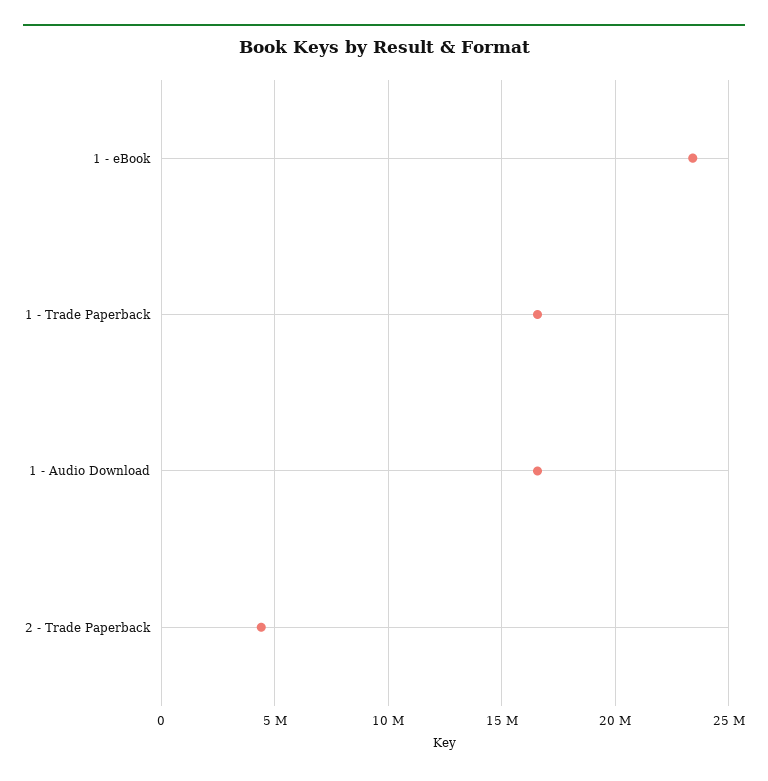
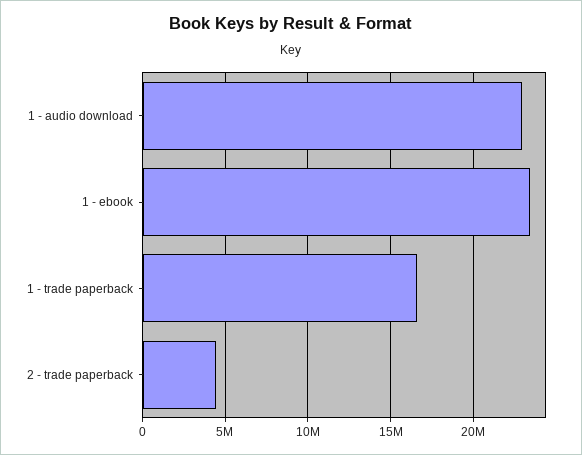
  {
    "1 - eBook": 23500000,
    "1 - Trade Paperback": 16500000,
-   "1 - Audio Download": 16500000,
+   "1 - Audio Download": 23000000,
    "2 - Trade Paperback": 4500000
  }

